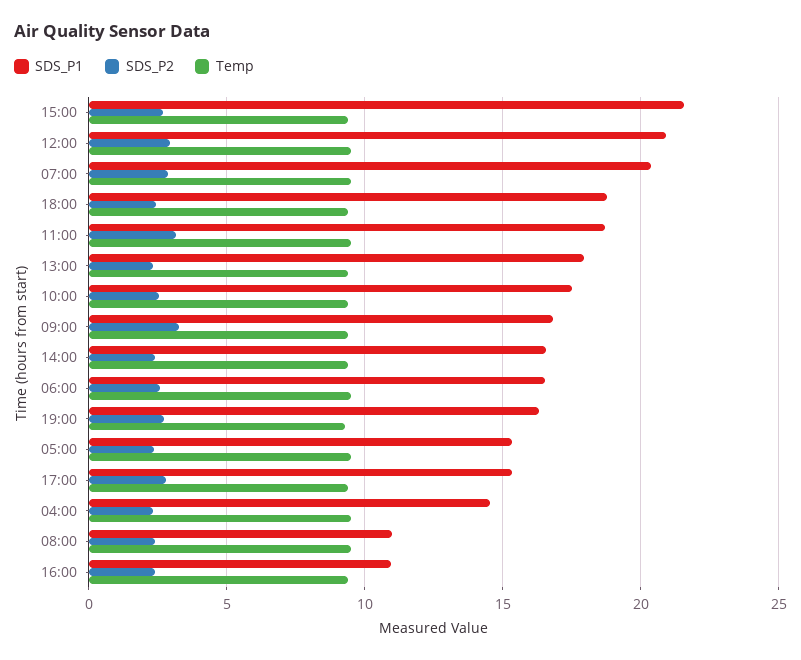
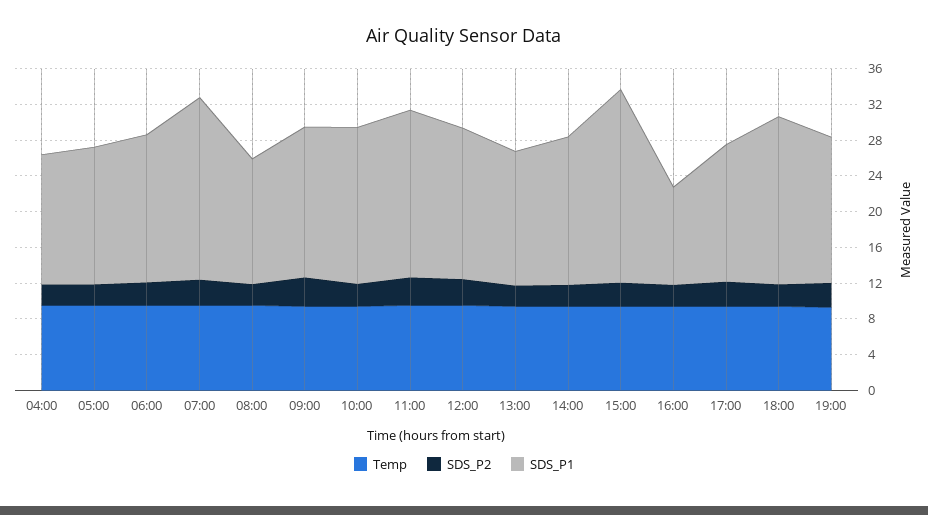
  {
    "SDS_P1": {
      "15:00": 21.5,
-     "12:00": 21,
+     "12:00": 17,
      "07:00": 20.5,
      "18:00": 19,
      "11:00": 18.5,
-     "13:00": 18,
+     "13:00": 15,
      "10:00": 17.5,
      "09:00": 17,
      "14:00": 16.5,
      "06:00": 16.5,
      "19:00": 16.5,
      "05:00": 15.5,
      "17:00": 15.5,
      "04:00": 14.5,
-     "08:00": 11,
+     "08:00": 14,
      "16:00": 11
    },
    "SDS_P2": {
      "15:00": 2.5,
      "12:00": 3,
      "07:00": 3,
      "18:00": 2.5,
      "11:00": 3,
      "13:00": 2.5,
      "10:00": 2.5,
      "09:00": 3.5,
      "14:00": 2.5,
      "06:00": 2.5,
      "19:00": 2.5,
      "05:00": 2.5,
      "17:00": 3,
      "04:00": 2.5,
      "08:00": 2.5,
      "16:00": 2.5
    },
    "Temp": {
      "15:00": 9.5,
      "12:00": 9.5,
      "07:00": 9.5,
      "18:00": 9.5,
      "11:00": 9.5,
      "13:00": 9.5,
      "10:00": 9.5,
      "09:00": 9.5,
      "14:00": 9.5,
      "06:00": 9.5,
      "19:00": 9.5,
      "05:00": 9.5,
      "17:00": 9.5,
      "04:00": 9.5,
      "08:00": 9.5,
      "16:00": 9.5
    }
  }

